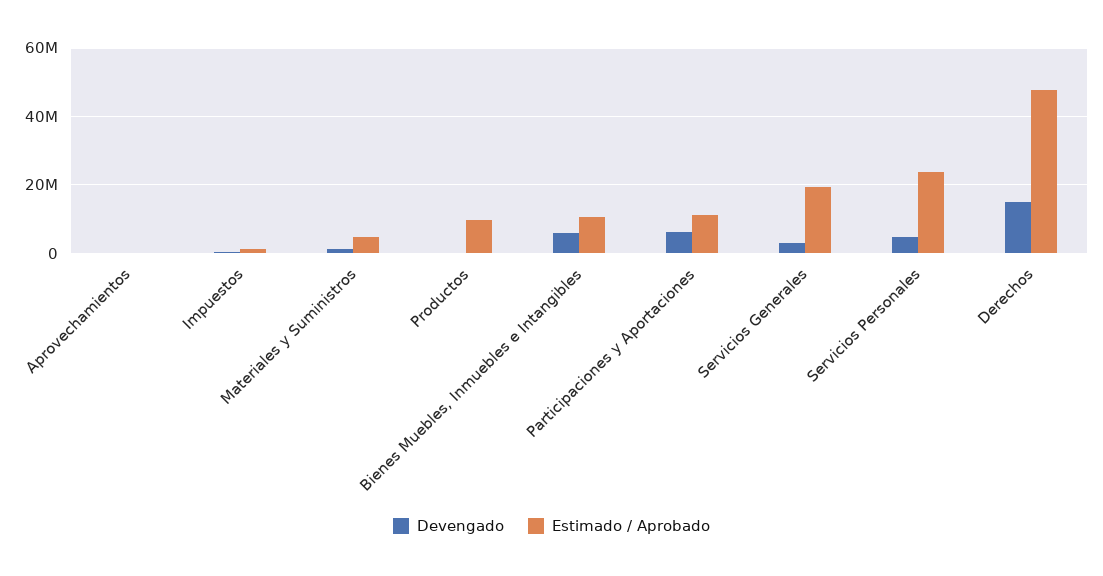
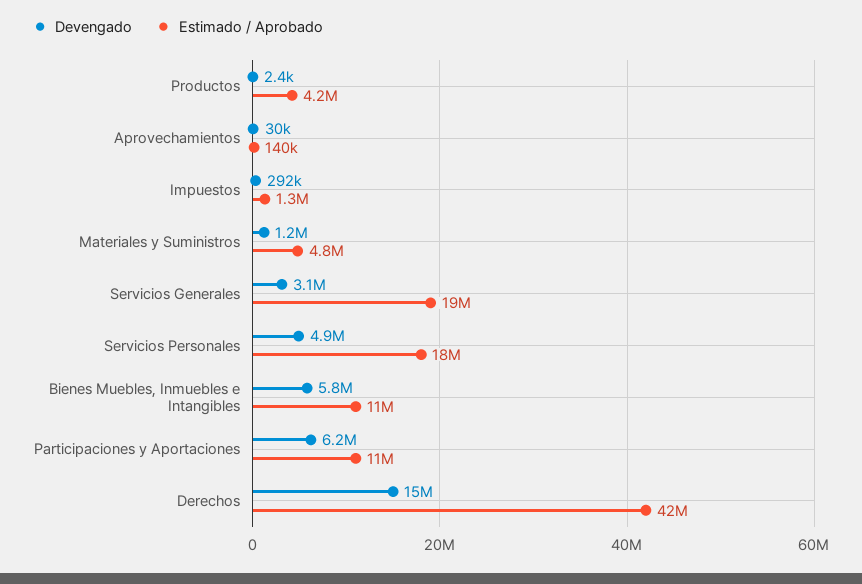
  {
    "Devengado": {
      "Aprovechamientos": 30000,
      "Impuestos": 292000,
      "Materiales y Suministros": 1200000,
      "Productos": 2400,
      "Bienes Muebles, Inmuebles e Intangibles": 5800000,
      "Participaciones y Aportaciones": 6200000,
      "Servicios Generales": 3100000,
      "Servicios Personales": 4900000,
      "Derechos": 15000000
    },
    "Estimado / Aprobado": {
      "Aprovechamientos": 140000,
      "Impuestos": 1300000,
      "Materiales y Suministros": 4800000,
-     "Productos": 10000000,
+     "Productos": 4200000,
      "Bienes Muebles, Inmuebles e Intangibles": 11000000,
      "Participaciones y Aportaciones": 11000000,
      "Servicios Generales": 19000000,
-     "Servicios Personales": 24000000,
+     "Servicios Personales": 18000000,
-     "Derechos": 48000000
+     "Derechos": 42000000
    }
  }

